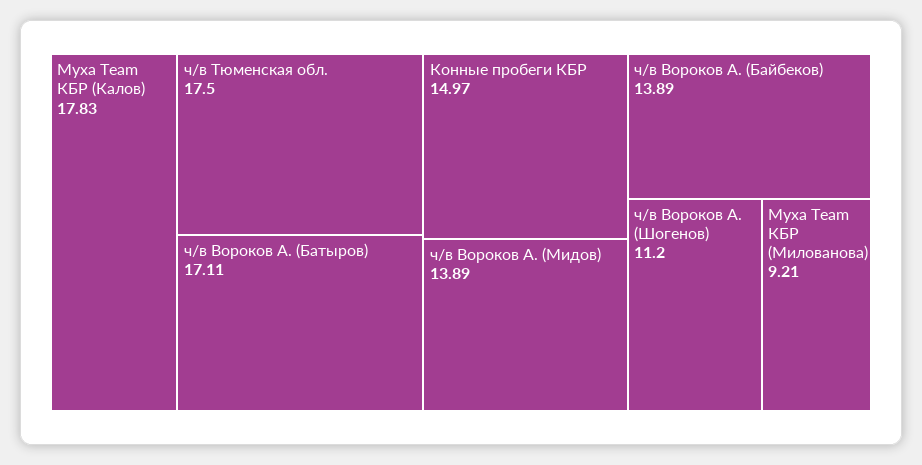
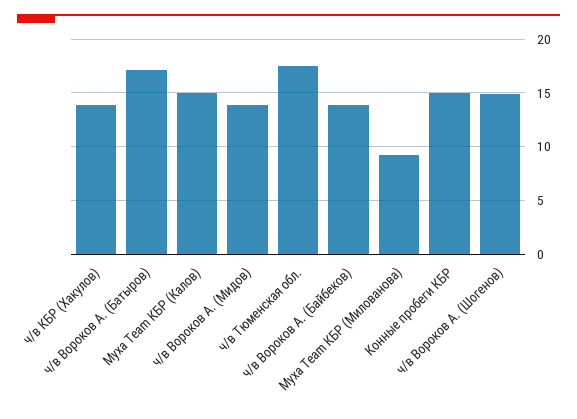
  {
-   "Муха Team КБР (Калов)": 17.83,
+   "Муха Team КБР (Калов)": 15,
    "ч/в Тюменская обл.": 17.5,
    "ч/в Вороков А. (Батыров)": 17.11,
    "Конные пробеги КБР": 14.97,
    "ч/в Вороков А. (Мидов)": 13.89,
    "ч/в Вороков А. (Байбеков)": 13.89,
-   "ч/в Вороков А. (Шогенов)": 11.2,
+   "ч/в Вороков А. (Шогенов)": 15,
-   "Муха Team КБР (Милованова)": 9.21
+   "Муха Team КБР (Милованова)": 9.21,
+   "ч/в КБР (Хакулов)": 14
  }

